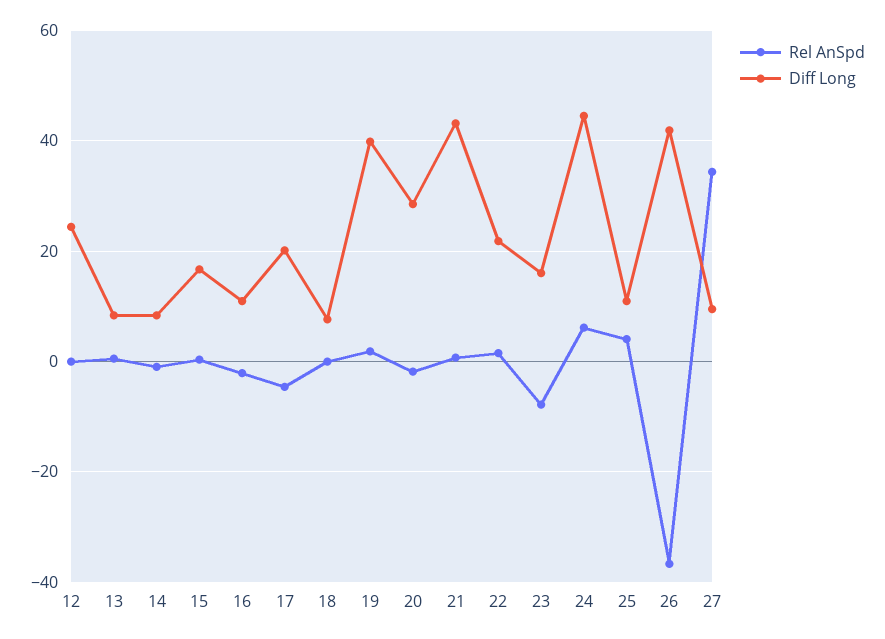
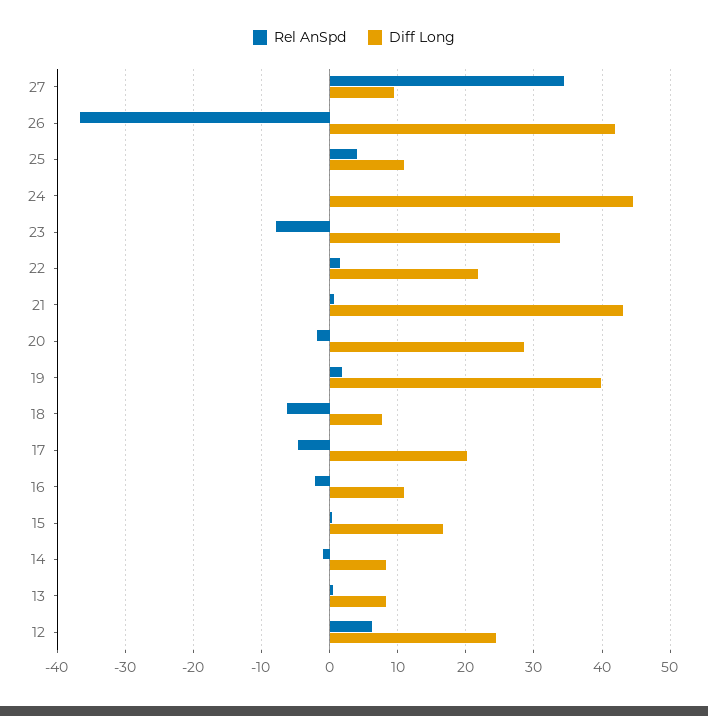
  {
    "Rel AnSpd": {
-     "12": 0,
+     "12": 6,
      "13": 1,
      "14": -1,
      "15": 0,
      "16": -2,
      "17": -5,
-     "18": 0,
+     "18": -6,
      "19": 2,
      "20": -2,
      "21": 1,
      "22": 2,
      "23": -8,
-     "24": 6,
+     "24": 0,
      "25": 4,
      "26": -37,
      "27": 34
    },
    "Diff Long": {
      "12": 24,
      "13": 8,
      "14": 8,
      "15": 17,
      "16": 11,
      "17": 20,
      "18": 8,
      "19": 40,
      "20": 28,
      "21": 43,
      "22": 22,
-     "23": 16,
+     "23": 34,
      "24": 45,
      "25": 11,
      "26": 42,
      "27": 10
    }
  }

